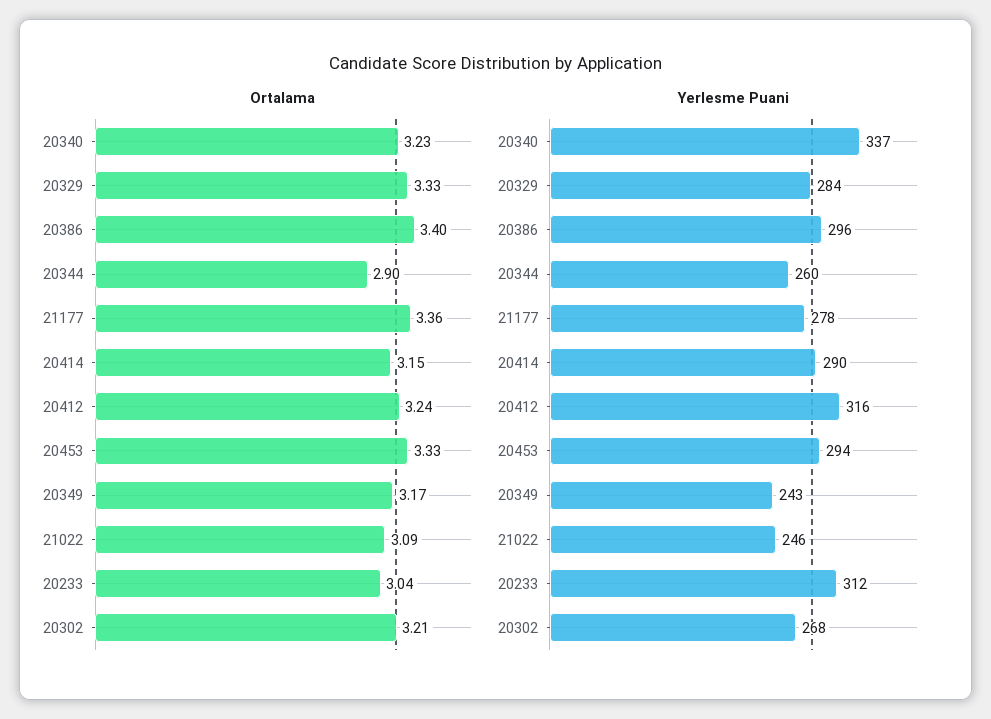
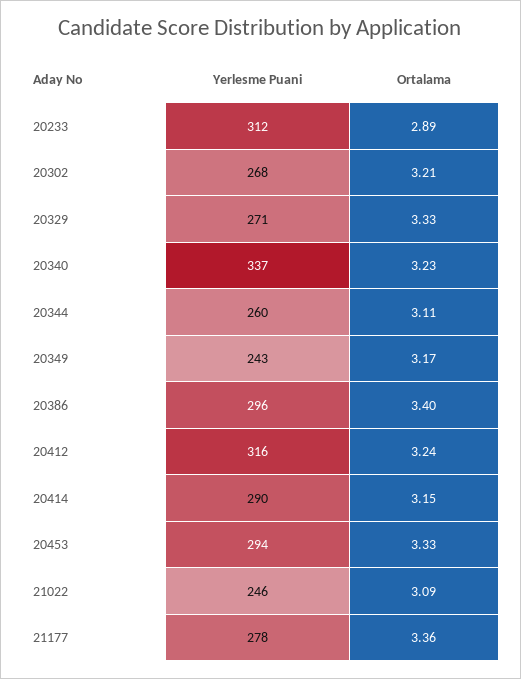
  {
    "Ortalama": {
      "20340": 3.23,
      "20329": 3.33,
      "20386": 3.4,
-     "20344": 2.9,
+     "20344": 3.11,
      "21177": 3.36,
      "20414": 3.15,
      "20412": 3.24,
      "20453": 3.33,
      "20349": 3.17,
      "21022": 3.09,
-     "20233": 3.04,
+     "20233": 2.89,
      "20302": 3.21
    },
    "Yerlesme Puani": {
      "20340": 337,
-     "20329": 284,
+     "20329": 271,
      "20386": 296,
      "20344": 260,
      "21177": 278,
      "20414": 290,
      "20412": 316,
      "20453": 294,
      "20349": 243,
      "21022": 246,
      "20233": 312,
      "20302": 268
    }
  }

